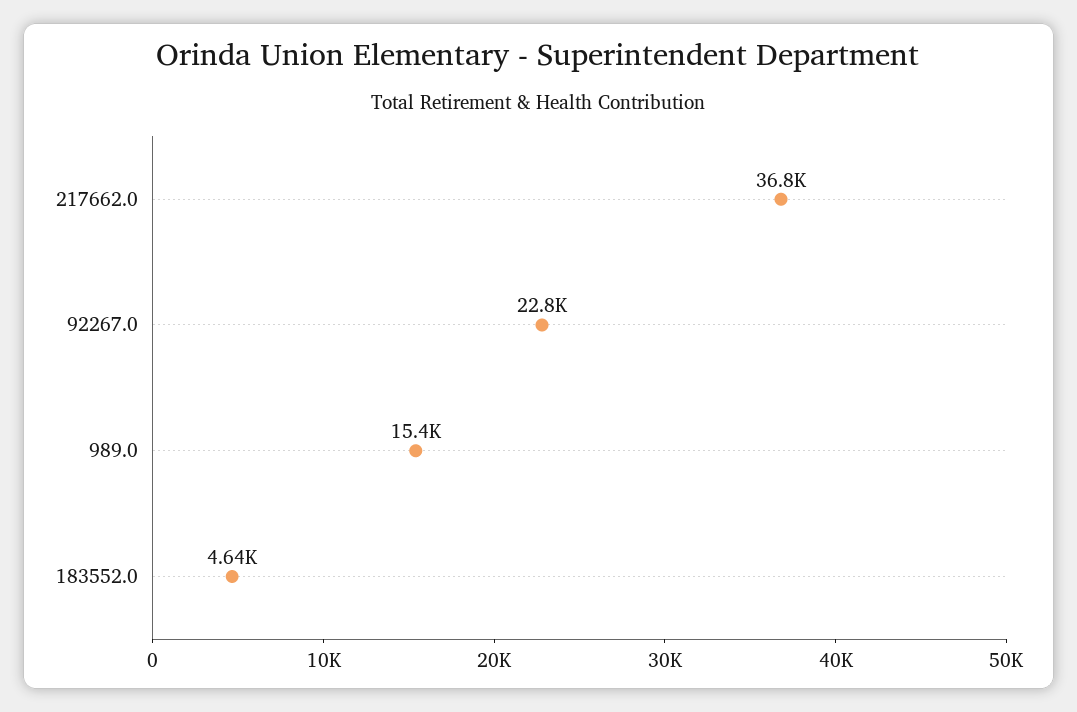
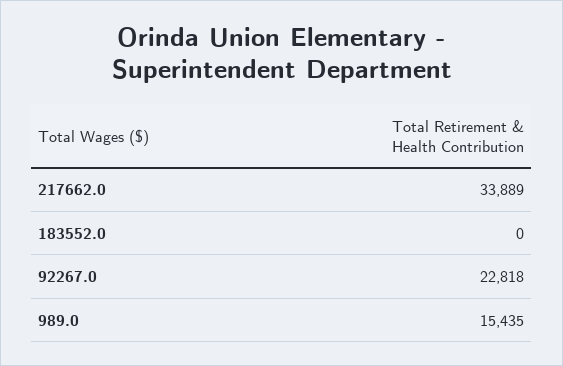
  {
-   "217662.0": 36800,
+   "217662.0": 33889,
    "92267.0": 22818,
    "989.0": 15435,
-   "183552.0": 4640
+   "183552.0": 0
  }

